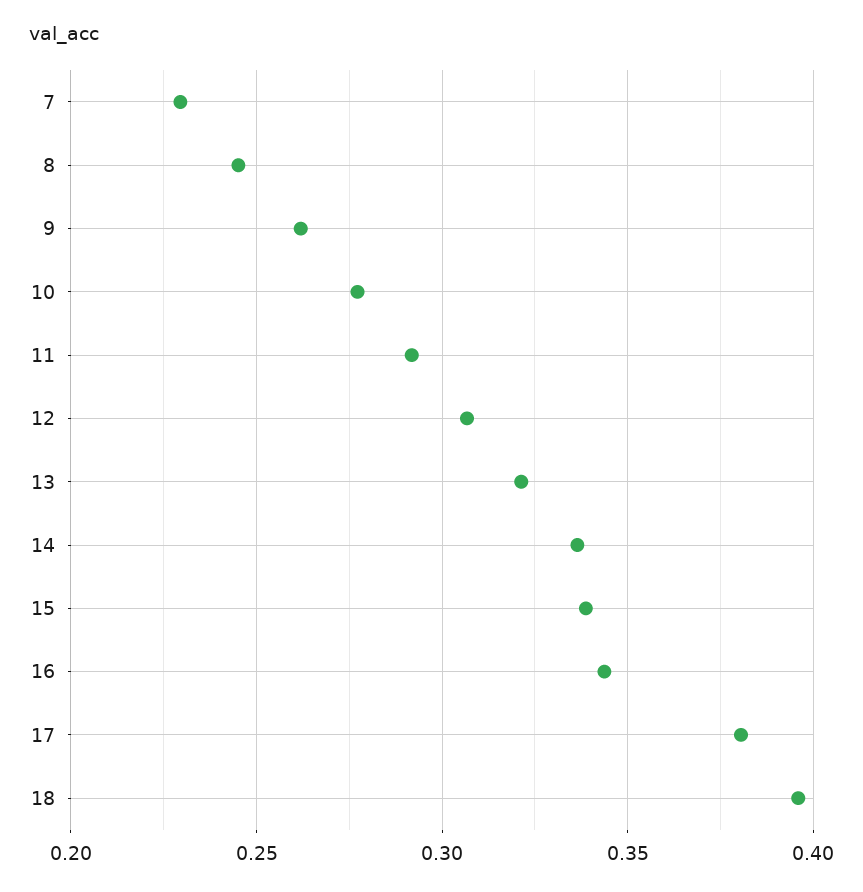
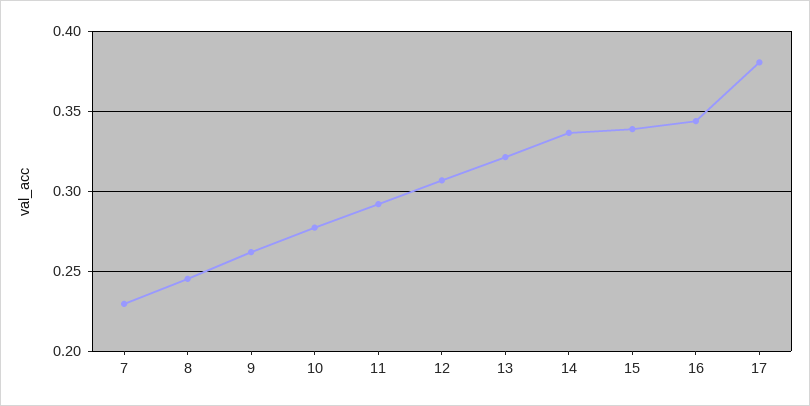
  {
    "7": 0.23,
    "8": 0.245,
    "9": 0.26,
    "10": 0.275,
    "11": 0.29,
    "12": 0.305,
    "13": 0.32,
    "14": 0.335,
    "15": 0.34,
    "16": 0.345,
-   "17": 0.38,
+   "17": 0.38
-   "18": 0.395
  }

